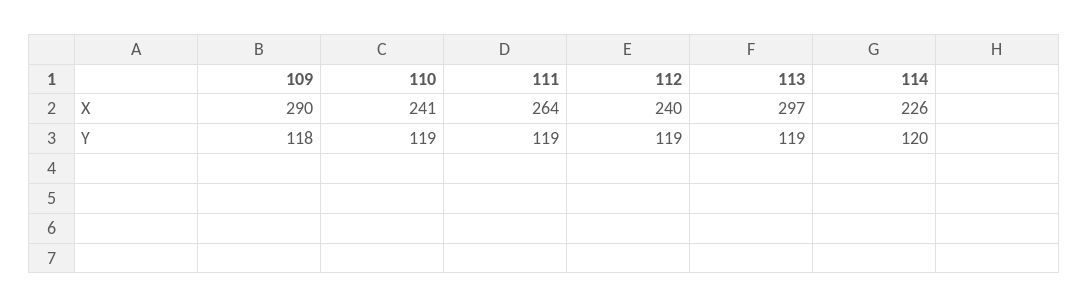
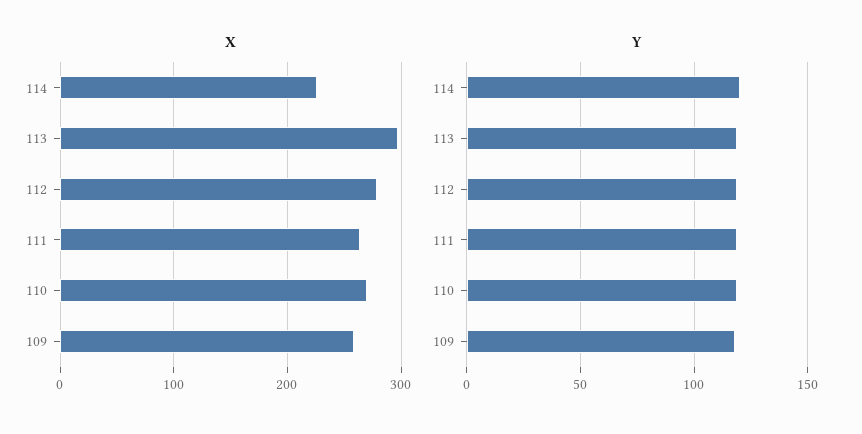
  {
    "X": {
-     "109": 290,
+     "109": 260,
-     "110": 241,
+     "110": 270,
      "111": 264,
-     "112": 240,
+     "112": 280,
      "113": 297,
      "114": 226
    },
    "Y": {
      "109": 118,
      "110": 119,
      "111": 119,
      "112": 119,
      "113": 119,
      "114": 120
    }
  }

